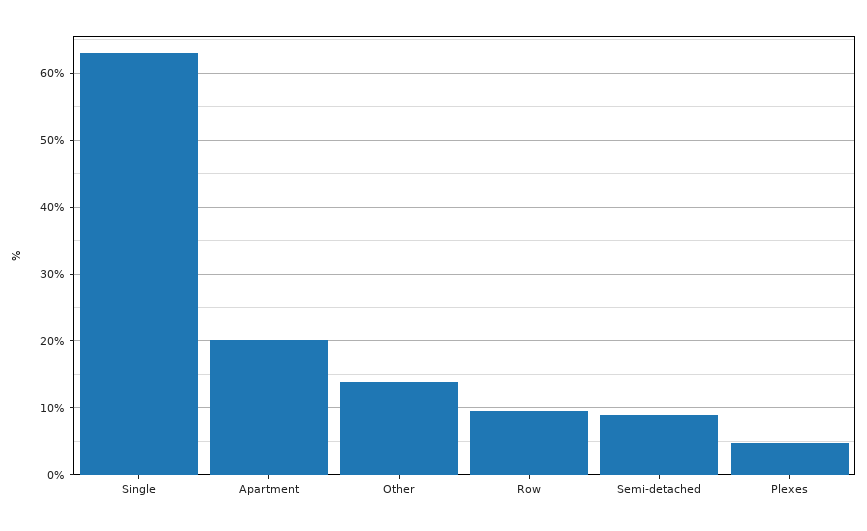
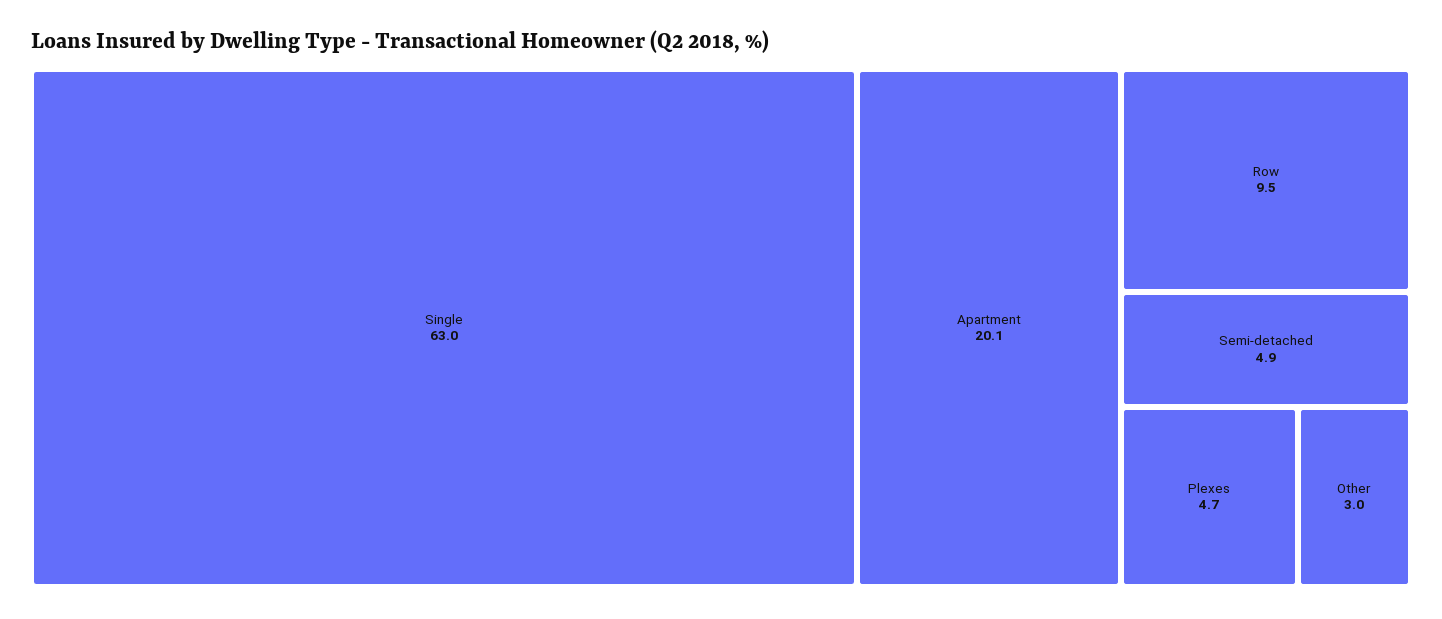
  {
    "Single": 63,
    "Apartment": 20.1,
-   "Other": 14,
+   "Other": 3,
    "Row": 9.5,
-   "Semi-detached": 9,
+   "Semi-detached": 4.9,
    "Plexes": 4.7
  }

